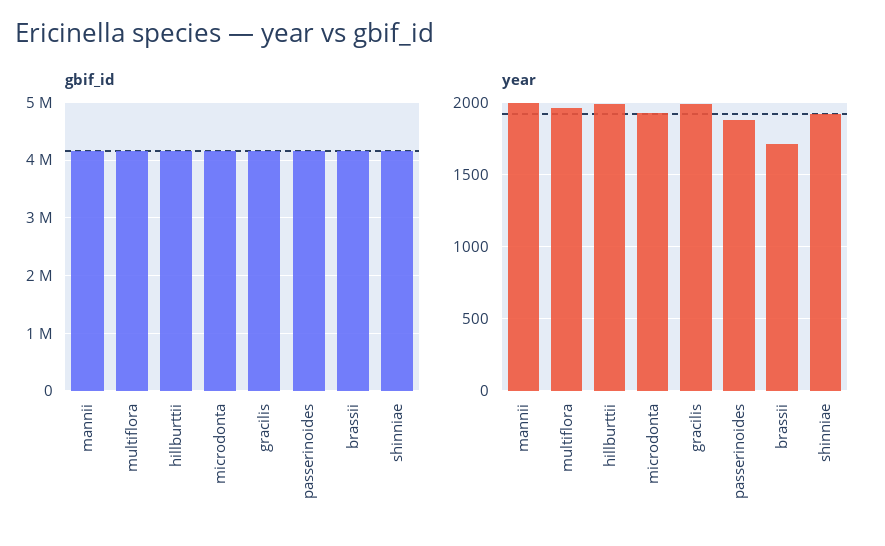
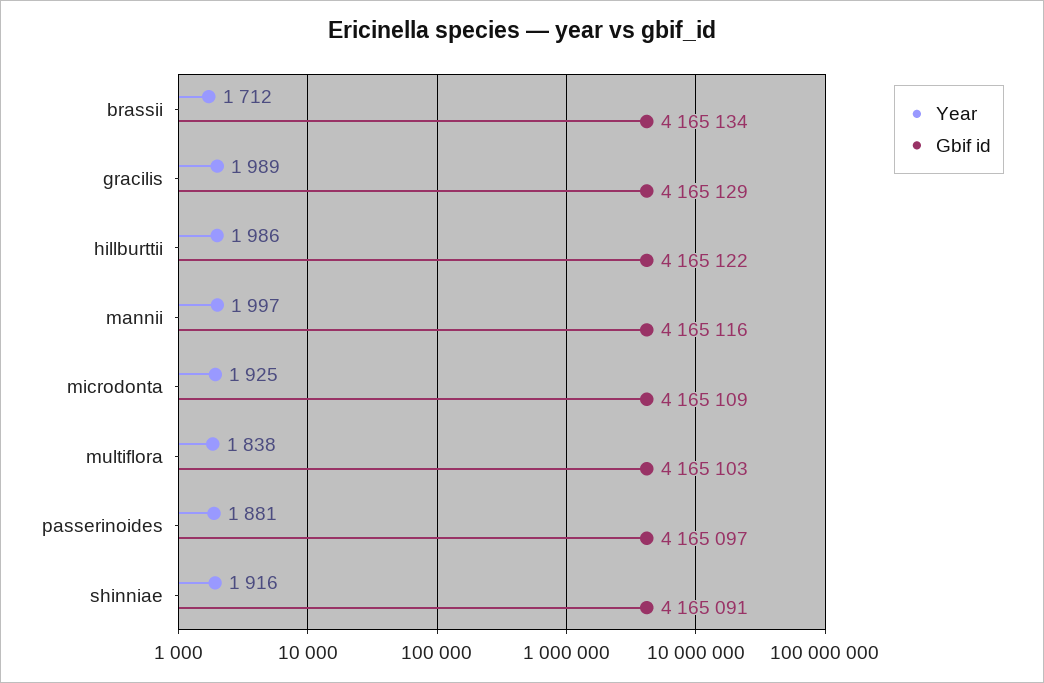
  {
    "gbif_id": {
      "mannii": 4165116,
      "multiflora": 4165103,
      "hillburttii": 4165122,
      "microdonta": 4165109,
      "gracilis": 4165129,
      "passerinoides": 4165097,
      "brassii": 4165134,
      "shinniae": 4165091
    },
    "year": {
      "mannii": 1997,
-     "multiflora": 1950,
+     "multiflora": 1838,
      "hillburttii": 1986,
      "microdonta": 1925,
      "gracilis": 1989,
      "passerinoides": 1881,
      "brassii": 1712,
      "shinniae": 1916
    }
  }

